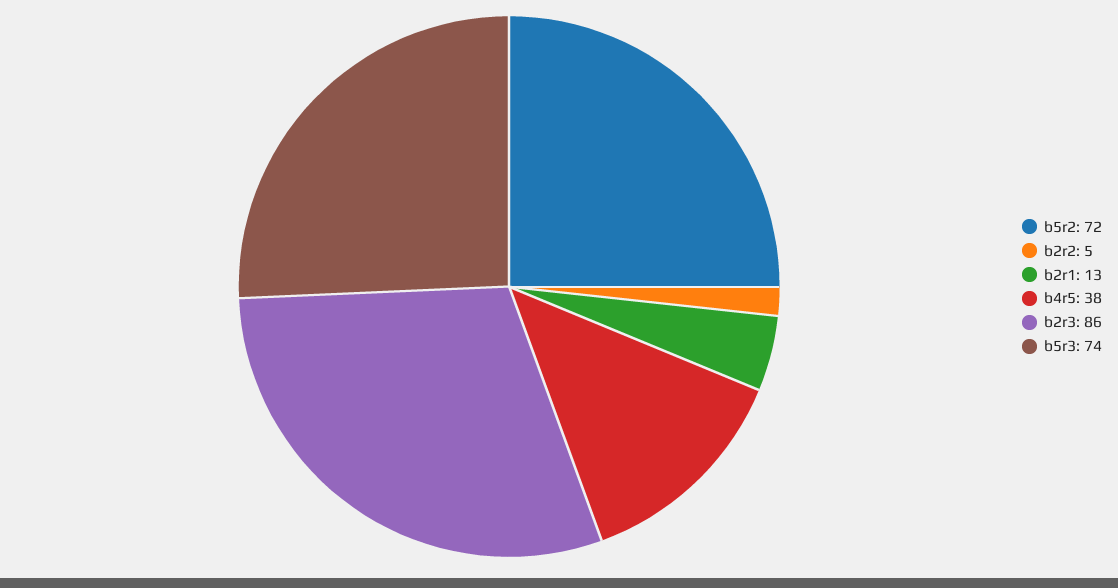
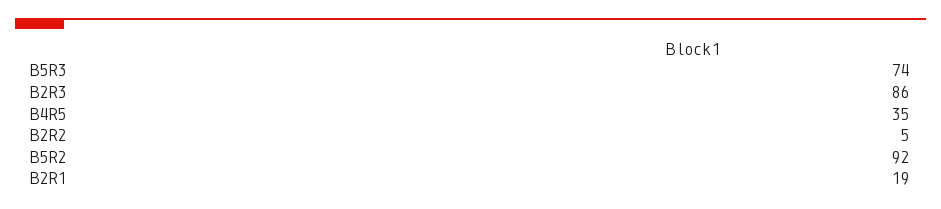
  {
-   "b5r2": 72,
+   "b5r2": 92,
    "b2r2": 5,
-   "b2r1": 13,
+   "b2r1": 19,
-   "b4r5": 38,
+   "b4r5": 35,
    "b2r3": 86,
    "b5r3": 74
  }

